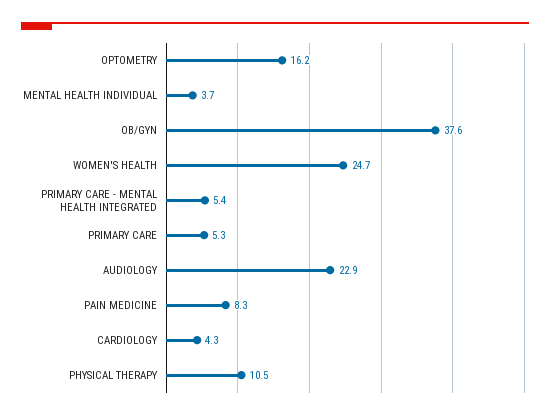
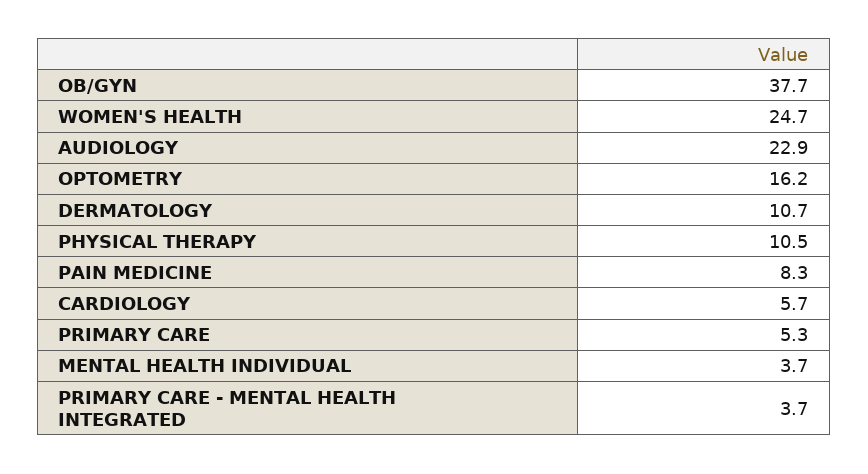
  {
    "OPTOMETRY": 16.2,
    "MENTAL HEALTH INDIVIDUAL": 3.7,
-   "OB/GYN": 37.6,
+   "OB/GYN": 37.7,
    "WOMEN'S HEALTH": 24.7,
-   "PRIMARY CARE - MENTAL HEALTH INTEGRATED": 5.4,
+   "PRIMARY CARE - MENTAL HEALTH INTEGRATED": 3.7,
    "PRIMARY CARE": 5.3,
    "AUDIOLOGY": 22.9,
    "PAIN MEDICINE": 8.3,
-   "CARDIOLOGY": 4.3,
+   "CARDIOLOGY": 5.7,
-   "PHYSICAL THERAPY": 10.5
+   "PHYSICAL THERAPY": 10.5,
+   "DERMATOLOGY": 10.7
  }

